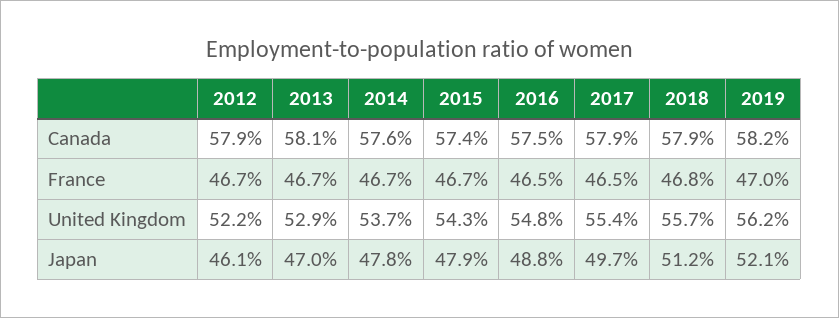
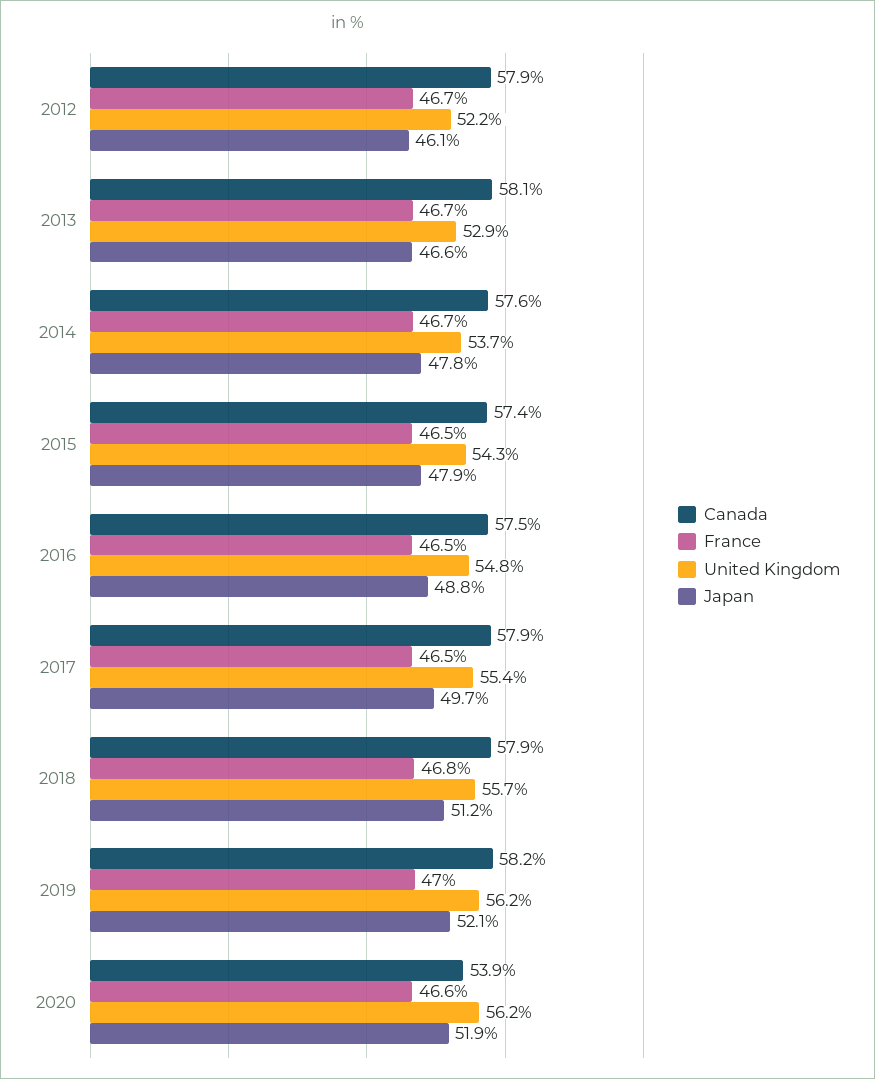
  {
    "Canada": {
      "2012": 57.9,
      "2013": 58.1,
      "2014": 57.6,
      "2015": 57.4,
      "2016": 57.5,
      "2017": 57.9,
      "2018": 57.9,
-     "2019": 58.2
+     "2019": 58.2,
+     "2020": 53.9
    },
    "France": {
      "2012": 46.7,
      "2013": 46.7,
      "2014": 46.7,
-     "2015": 46.7,
+     "2015": 46.5,
      "2016": 46.5,
      "2017": 46.5,
      "2018": 46.8,
-     "2019": 47
+     "2019": 47,
+     "2020": 46.6
    },
    "United Kingdom": {
      "2012": 52.2,
      "2013": 52.9,
      "2014": 53.7,
      "2015": 54.3,
      "2016": 54.8,
      "2017": 55.4,
      "2018": 55.7,
-     "2019": 56.2
+     "2019": 56.2,
+     "2020": 56.2
    },
    "Japan": {
      "2012": 46.1,
-     "2013": 47,
+     "2013": 46.6,
      "2014": 47.8,
      "2015": 47.9,
      "2016": 48.8,
      "2017": 49.7,
      "2018": 51.2,
-     "2019": 52.1
+     "2019": 52.1,
+     "2020": 51.9
    }
  }

